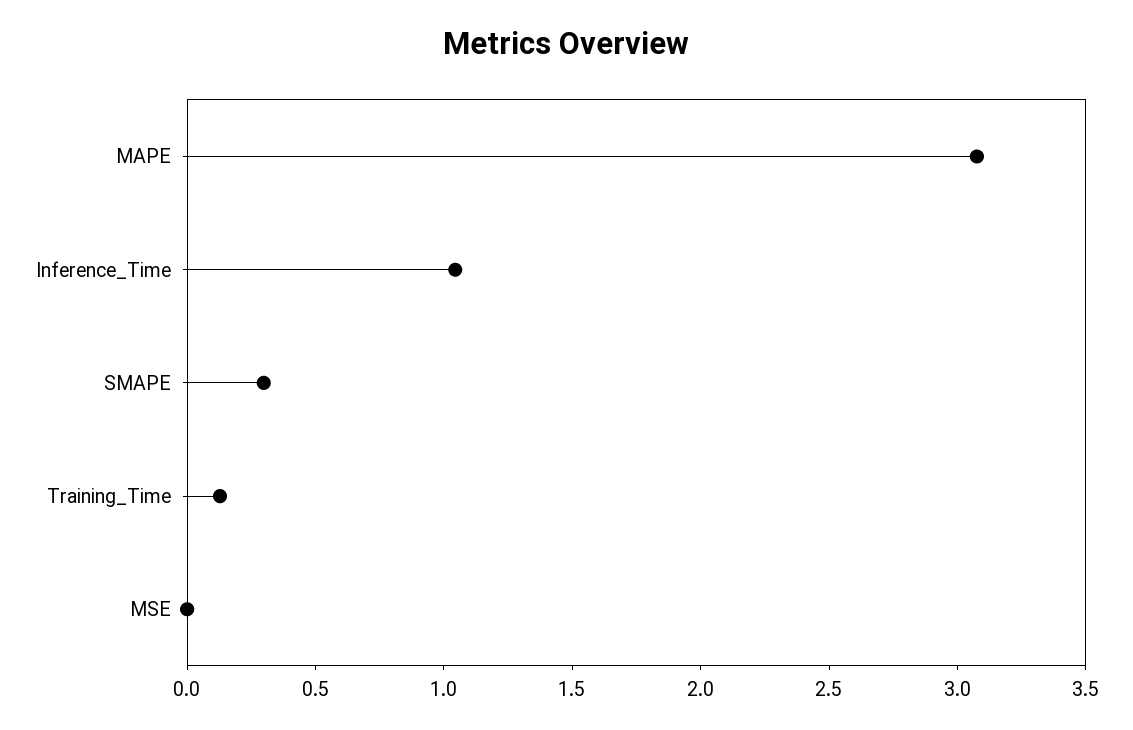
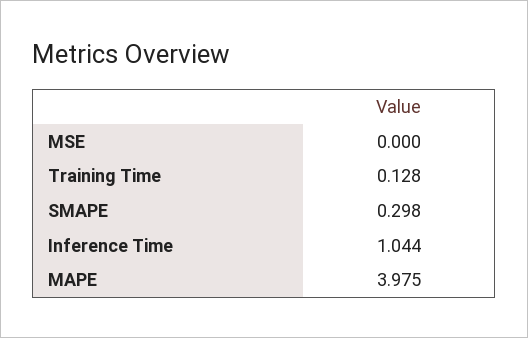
  {
-   "MAPE": 3.1,
+   "MAPE": 3.975,
    "Inference_Time": 1.044,
    "SMAPE": 0.298,
    "Training_Time": 0.128,
    "MSE": 0
  }

